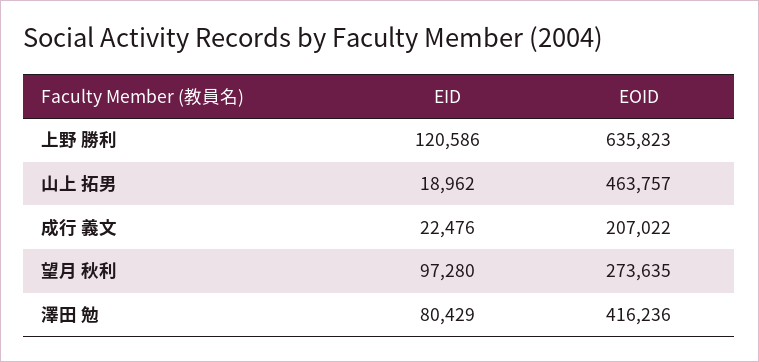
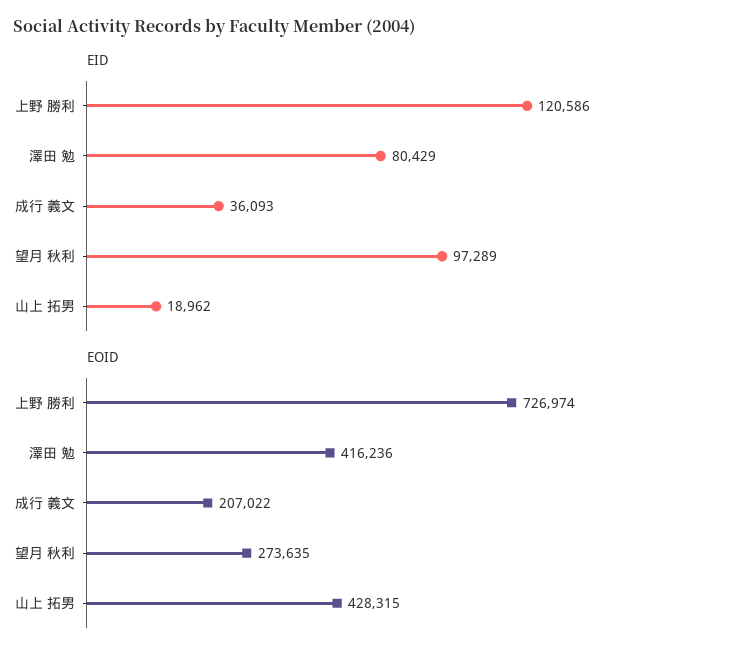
  {
    "EID": {
      "上野 勝利": 120586,
      "山上 拓男": 18962,
-     "成行 義文": 22476,
+     "成行 義文": 36093,
-     "望月 秋利": 97280,
+     "望月 秋利": 97289,
      "澤田 勉": 80429
    },
    "EOID": {
-     "上野 勝利": 635823,
+     "上野 勝利": 726974,
-     "山上 拓男": 463757,
+     "山上 拓男": 428315,
      "成行 義文": 207022,
      "望月 秋利": 273635,
      "澤田 勉": 416236
    }
  }

